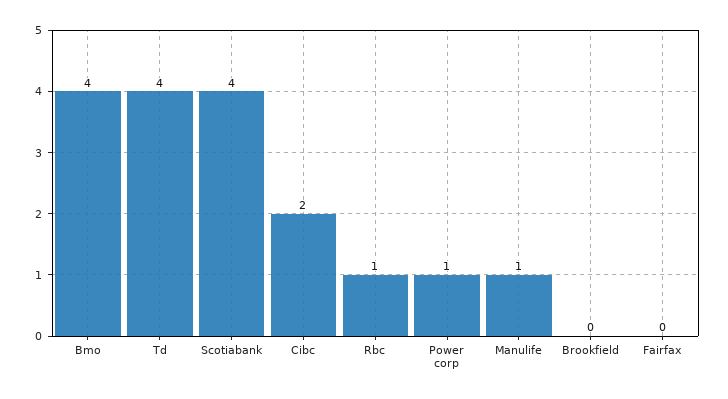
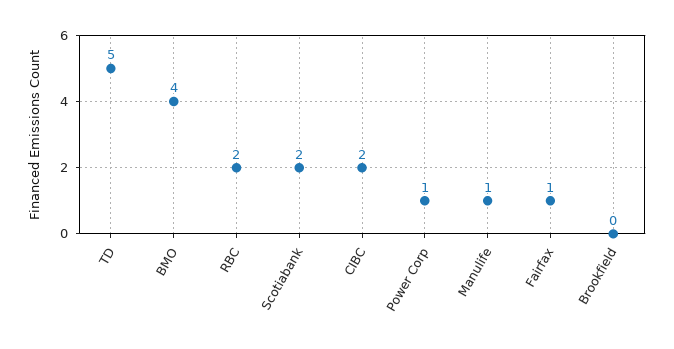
  {
    "Bmo": 4,
-   "Td": 4,
+   "Td": 5,
-   "Scotiabank": 4,
+   "Scotiabank": 2,
    "Cibc": 2,
-   "Rbc": 1,
+   "Rbc": 2,
    "Power corp": 1,
    "Manulife": 1,
    "Brookfield": 0,
-   "Fairfax": 0
+   "Fairfax": 1
  }

